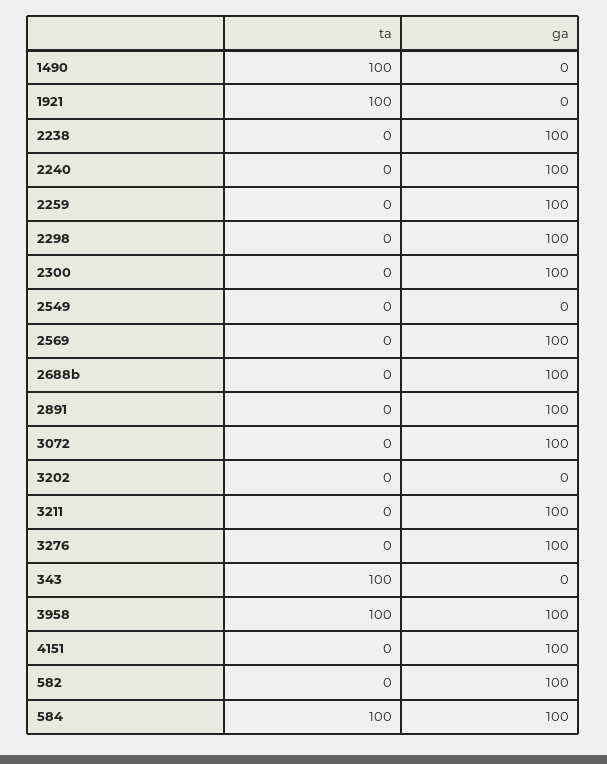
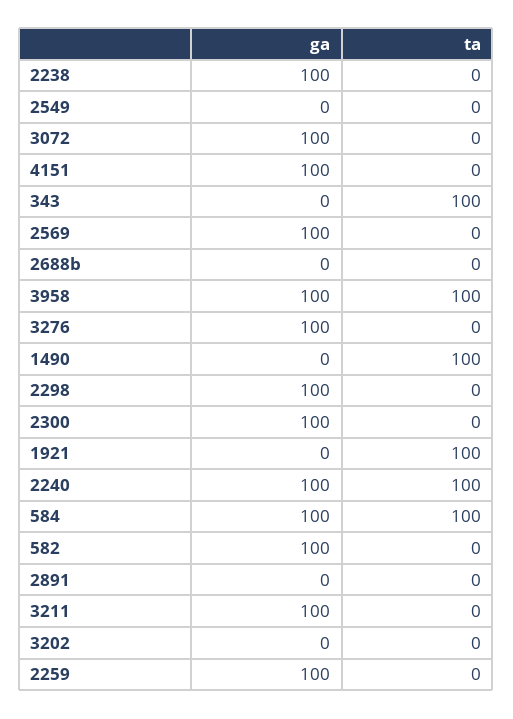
  {
    "ta": {
      "1490": 100,
      "1921": 100,
      "2238": 0,
-     "2240": 0,
+     "2240": 100,
      "2259": 0,
      "2298": 0,
      "2300": 0,
      "2549": 0,
      "2569": 0,
      "2688b": 0,
      "2891": 0,
      "3072": 0,
      "3202": 0,
      "3211": 0,
      "3276": 0,
      "343": 100,
      "3958": 100,
      "4151": 0,
      "582": 0,
      "584": 100
    },
    "ga": {
      "1490": 0,
      "1921": 0,
      "2238": 100,
      "2240": 100,
      "2259": 100,
      "2298": 100,
      "2300": 100,
      "2549": 0,
      "2569": 100,
-     "2688b": 100,
+     "2688b": 0,
-     "2891": 100,
+     "2891": 0,
      "3072": 100,
      "3202": 0,
      "3211": 100,
      "3276": 100,
      "343": 0,
      "3958": 100,
      "4151": 100,
      "582": 100,
      "584": 100
    }
  }

